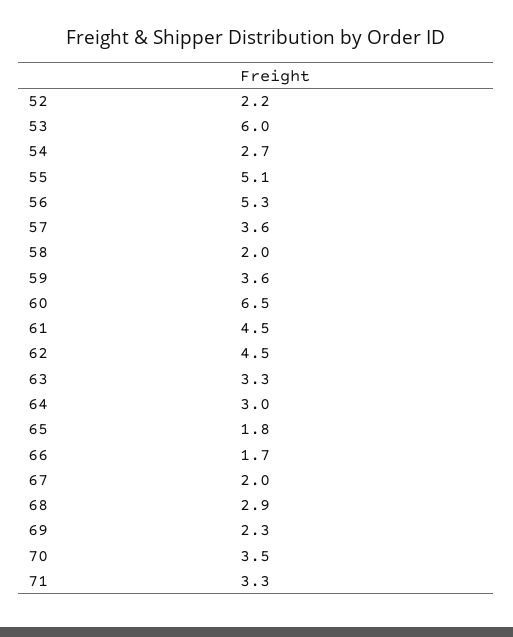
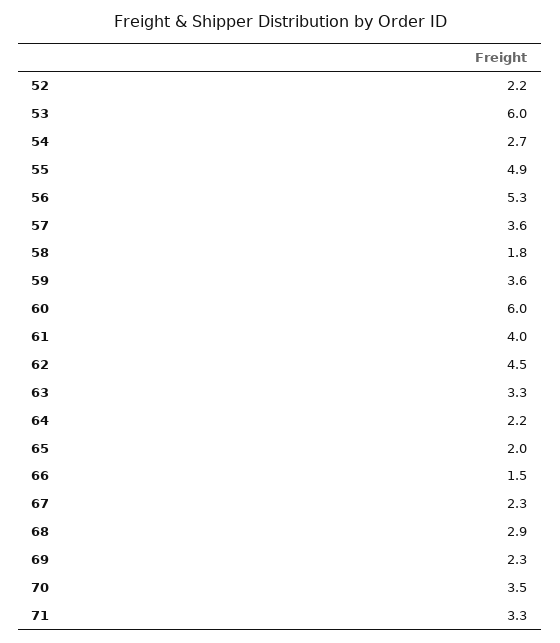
  {
    "52": 2.2,
    "53": 6,
    "54": 2.7,
-   "55": 5.1,
+   "55": 4.9,
    "56": 5.3,
    "57": 3.6,
-   "58": 2,
+   "58": 1.8,
    "59": 3.6,
-   "60": 6.5,
+   "60": 6,
-   "61": 4.5,
+   "61": 4,
    "62": 4.5,
    "63": 3.3,
-   "64": 3,
+   "64": 2.2,
-   "65": 1.8,
+   "65": 2,
-   "66": 1.7,
+   "66": 1.5,
-   "67": 2,
+   "67": 2.3,
    "68": 2.9,
    "69": 2.3,
    "70": 3.5,
    "71": 3.3
  }

